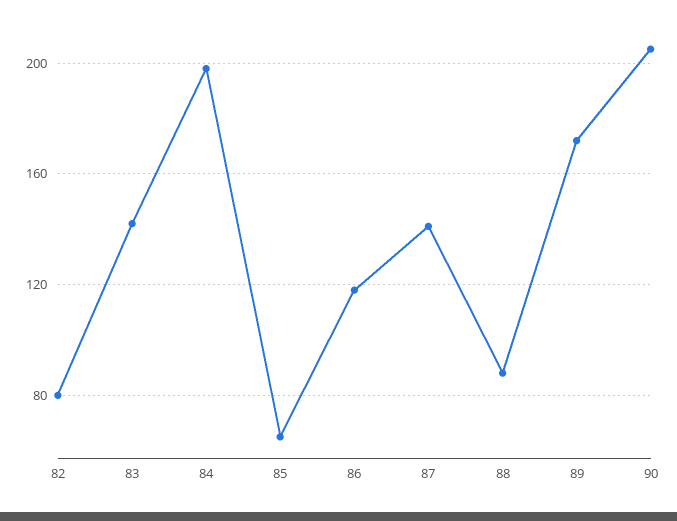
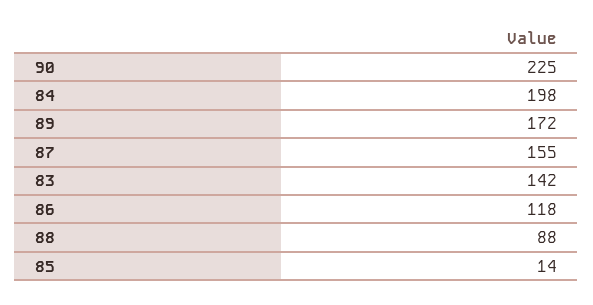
  {
-   "82": 80,
    "83": 142,
    "84": 198,
-   "85": 65,
+   "85": 14,
    "86": 118,
-   "87": 140,
+   "87": 155,
    "88": 88,
    "89": 172,
-   "90": 205
+   "90": 225
  }

